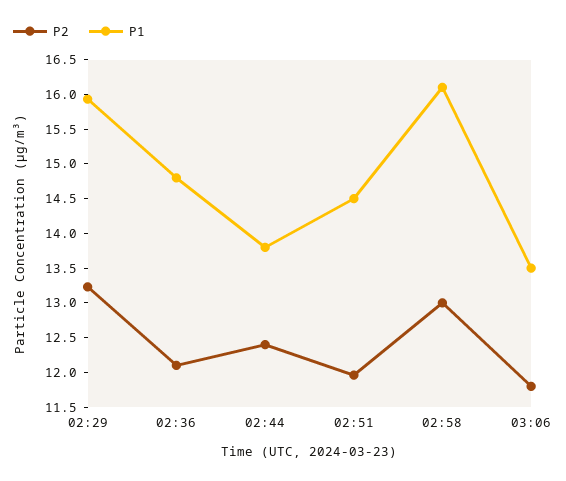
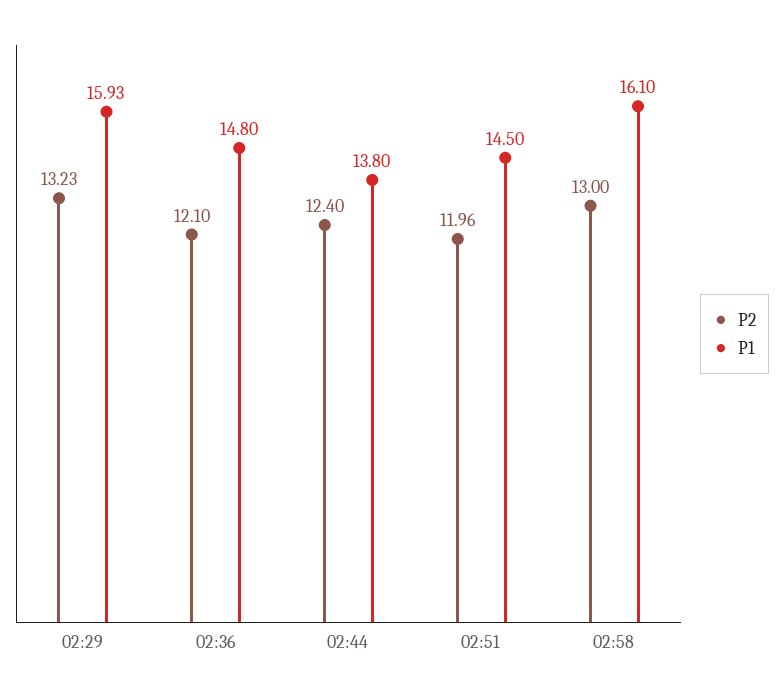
  {
    "P2": {
      "02:29": 13.23,
      "02:36": 12.1,
      "02:44": 12.4,
      "02:51": 11.96,
-     "02:58": 13,
+     "02:58": 13
-     "03:06": 11.75
    },
    "P1": {
      "02:29": 15.93,
      "02:36": 14.8,
      "02:44": 13.8,
      "02:51": 14.5,
-     "02:58": 16.1,
+     "02:58": 16.1
-     "03:06": 13.5
    }
  }

